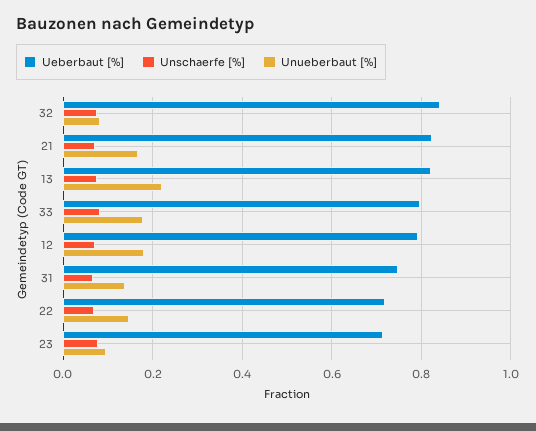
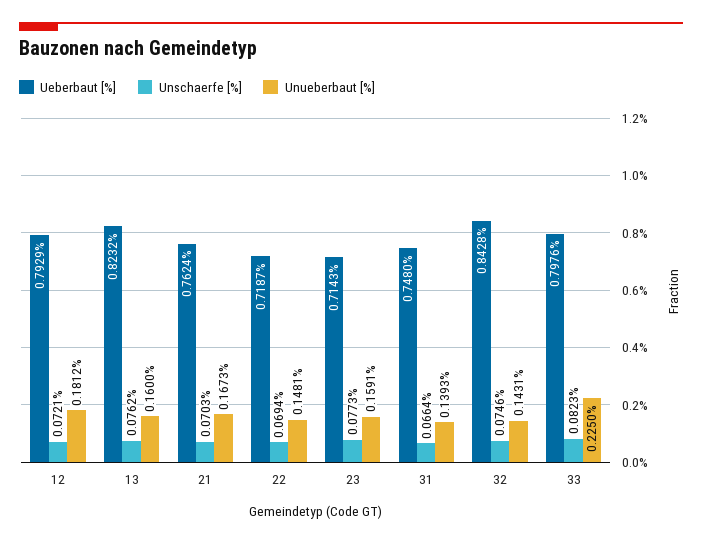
  {
    "Ueberbaut [%]": {
      "32": 0.8428,
-     "21": 0.82,
+     "21": 0.7624,
      "13": 0.8232,
      "33": 0.7976,
      "12": 0.7929,
      "31": 0.748,
      "22": 0.7187,
      "23": 0.7143
    },
    "Unschaerfe [%]": {
      "32": 0.0746,
      "21": 0.0703,
      "13": 0.0762,
      "33": 0.0823,
      "12": 0.0721,
      "31": 0.0664,
      "22": 0.0694,
      "23": 0.0773
    },
    "Unueberbaut [%]": {
-     "32": 0.08,
+     "32": 0.1431,
      "21": 0.1673,
-     "13": 0.22,
+     "13": 0.16,
-     "33": 0.18,
+     "33": 0.225,
      "12": 0.1812,
      "31": 0.1393,
      "22": 0.1481,
-     "23": 0.1
+     "23": 0.1591
    }
  }

